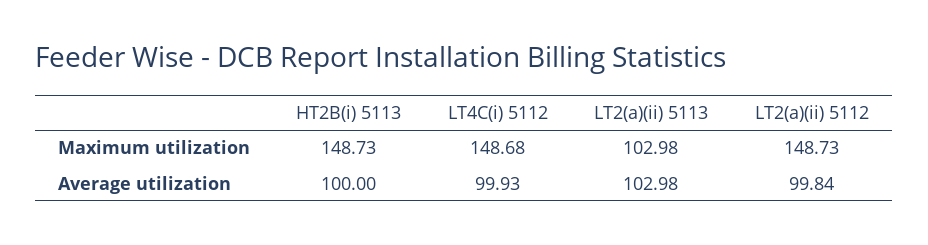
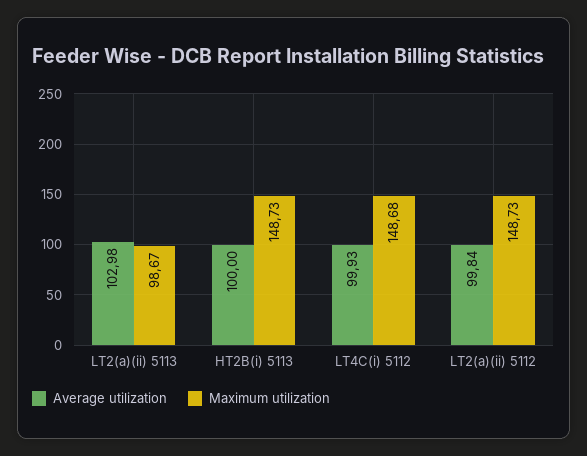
  {
    "Maximum utilization": {
      "HT2B(i) 5113": 148.73,
      "LT4C(i) 5112": 148.68,
-     "LT2(a)(ii) 5113": 102.98,
+     "LT2(a)(ii) 5113": 98.67,
      "LT2(a)(ii) 5112": 148.73
    },
    "Average utilization": {
      "HT2B(i) 5113": 100,
      "LT4C(i) 5112": 99.93,
      "LT2(a)(ii) 5113": 102.98,
      "LT2(a)(ii) 5112": 99.84
    }
  }

